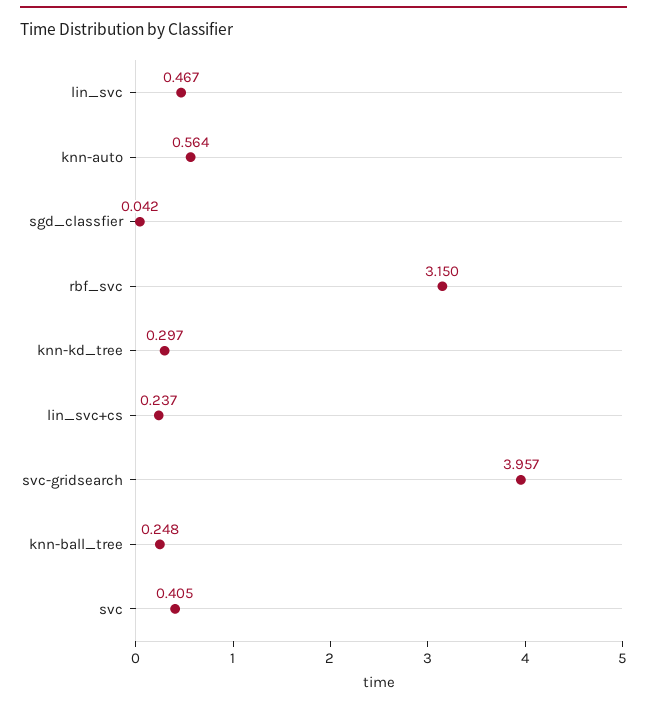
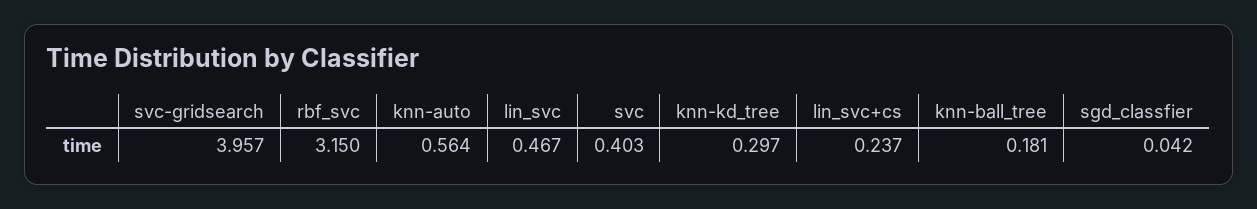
  {
    "lin_svc": 0.467,
    "knn-auto": 0.564,
    "sgd_classfier": 0.042,
    "rbf_svc": 3.15,
    "knn-kd_tree": 0.297,
    "lin_svc+cs": 0.237,
    "svc-gridsearch": 3.957,
-   "knn-ball_tree": 0.248,
+   "knn-ball_tree": 0.181,
-   "svc": 0.405
+   "svc": 0.403
  }

